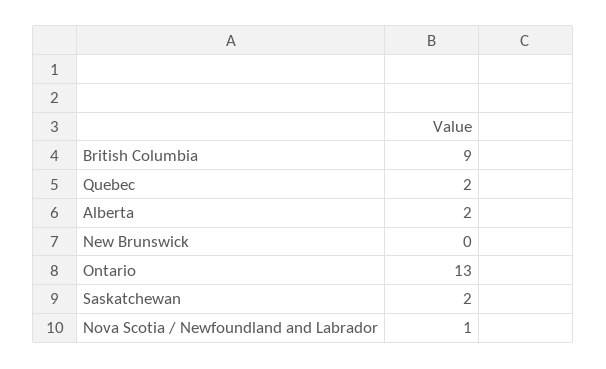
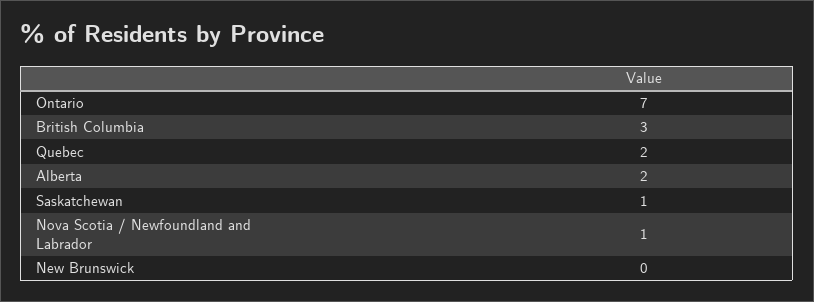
  {
-   "British Columbia": 9,
+   "British Columbia": 3,
    "Quebec": 2,
    "Alberta": 2,
    "New Brunswick": 0,
-   "Ontario": 13,
+   "Ontario": 7,
-   "Saskatchewan": 2,
+   "Saskatchewan": 1,
    "Nova Scotia / Newfoundland and Labrador": 1
  }

